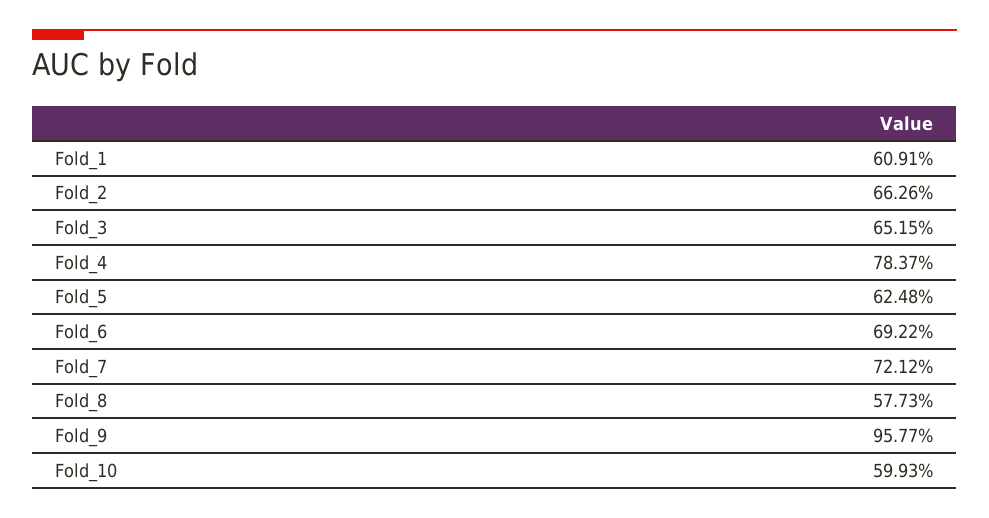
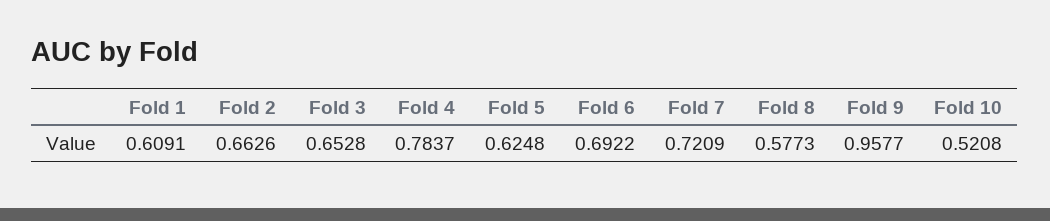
  {
    "Fold_1": 0.6091,
    "Fold_2": 0.6626,
-   "Fold_3": 0.6515,
+   "Fold_3": 0.6528,
    "Fold_4": 0.7837,
    "Fold_5": 0.6248,
    "Fold_6": 0.6922,
-   "Fold_7": 0.7212,
+   "Fold_7": 0.7209,
    "Fold_8": 0.5773,
    "Fold_9": 0.9577,
-   "Fold_10": 0.5993
+   "Fold_10": 0.5208
  }

